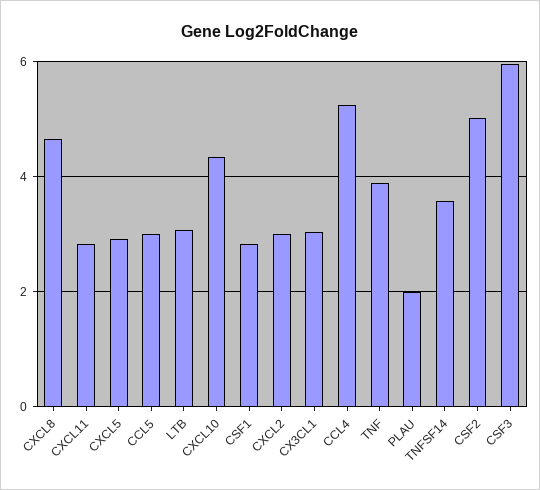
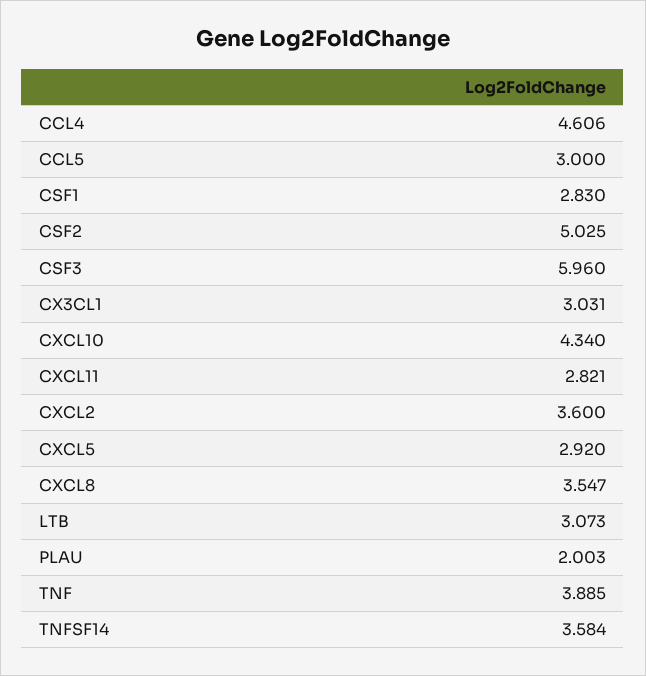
  {
-   "CXCL8": 4.6,
+   "CXCL8": 3.547,
    "CXCL11": 2.821,
    "CXCL5": 2.92,
    "CCL5": 3,
    "LTB": 3.073,
    "CXCL10": 4.34,
    "CSF1": 2.83,
-   "CXCL2": 3,
+   "CXCL2": 3.6,
    "CX3CL1": 3.031,
-   "CCL4": 5.2,
+   "CCL4": 4.606,
    "TNF": 3.885,
    "PLAU": 2.003,
    "TNFSF14": 3.584,
    "CSF2": 5.025,
    "CSF3": 5.96
  }

